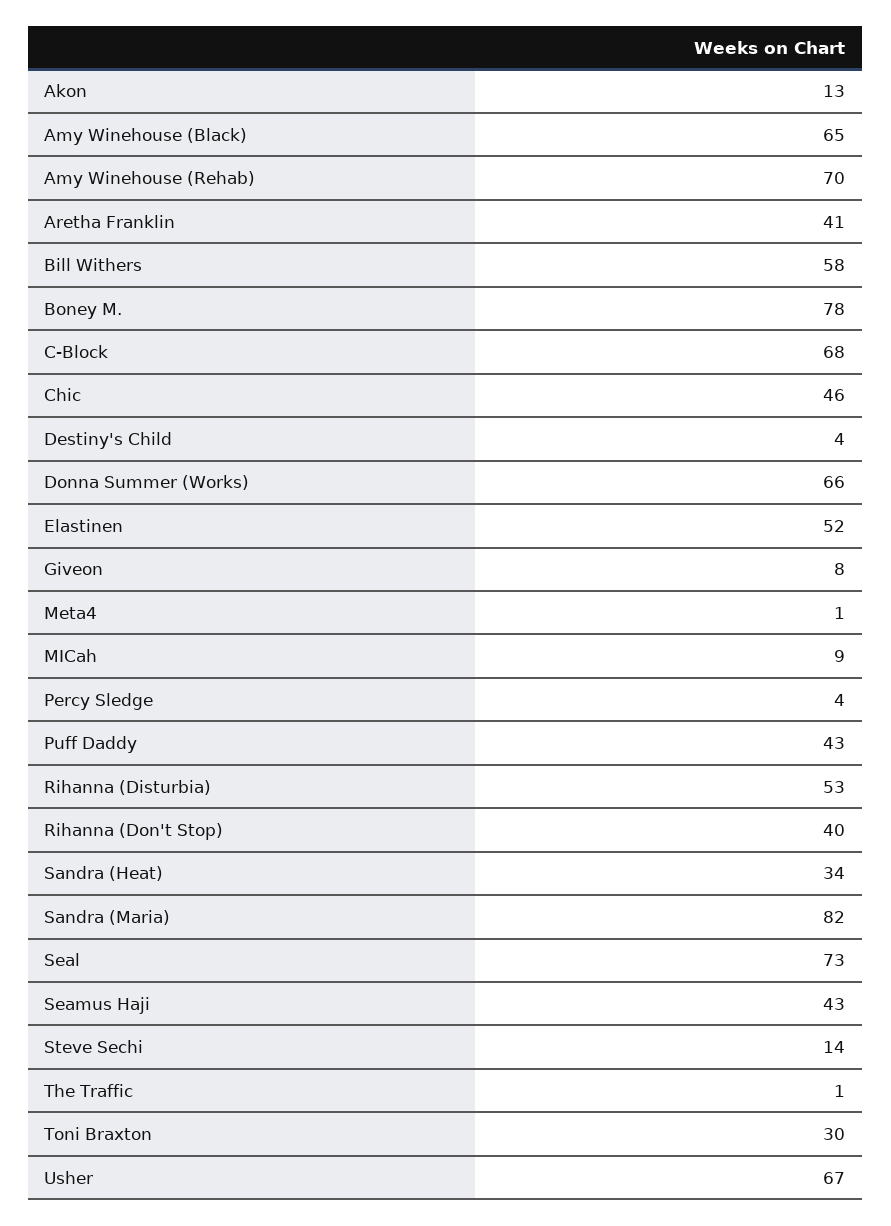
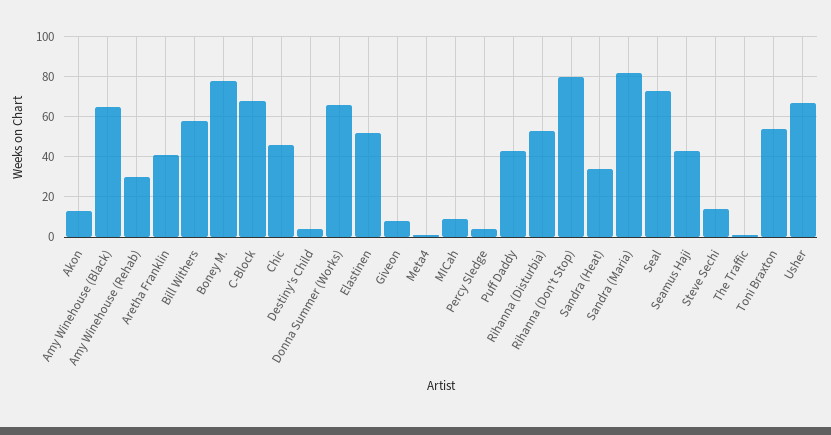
  {
    "Akon": 13,
    "Amy Winehouse (Black)": 65,
-   "Amy Winehouse (Rehab)": 70,
+   "Amy Winehouse (Rehab)": 30,
    "Aretha Franklin": 41,
    "Bill Withers": 58,
    "Boney M.": 78,
    "C-Block": 68,
    "Chic": 46,
    "Destiny's Child": 4,
    "Donna Summer (Works)": 66,
    "Elastinen": 52,
    "Giveon": 8,
    "Meta4": 1,
    "MICah": 9,
    "Percy Sledge": 4,
    "Puff Daddy": 43,
    "Rihanna (Disturbia)": 53,
-   "Rihanna (Don't Stop)": 40,
+   "Rihanna (Don't Stop)": 80,
    "Sandra (Heat)": 34,
    "Sandra (Maria)": 82,
    "Seal": 73,
    "Seamus Haji": 43,
    "Steve Sechi": 14,
    "The Traffic": 1,
-   "Toni Braxton": 30,
+   "Toni Braxton": 55,
    "Usher": 67
  }

